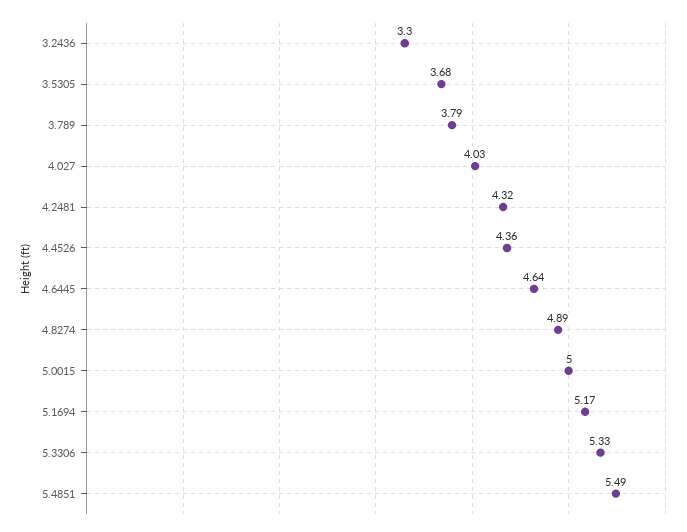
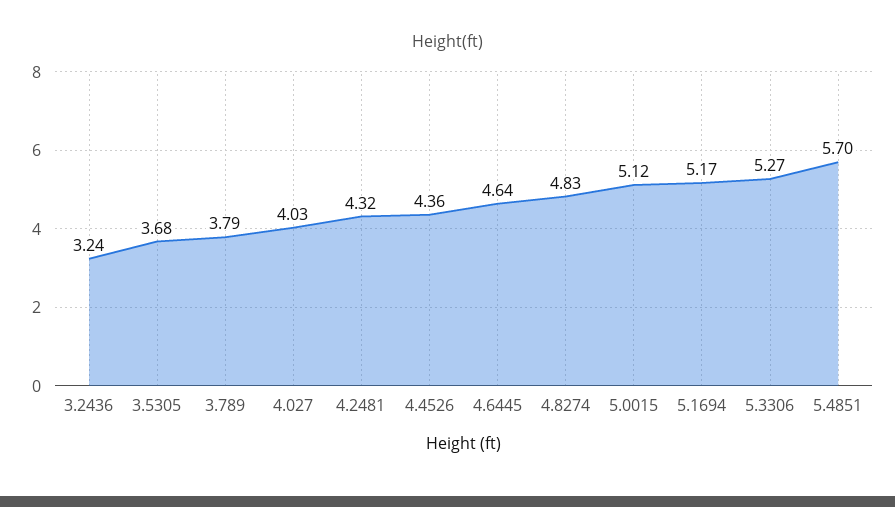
  {
-   "3.2436": 3.3,
+   "3.2436": 3.24,
    "3.5305": 3.68,
    "3.789": 3.79,
    "4.027": 4.03,
    "4.2481": 4.32,
    "4.4526": 4.36,
    "4.6445": 4.64,
-   "4.8274": 4.89,
+   "4.8274": 4.83,
-   "5.0015": 5,
+   "5.0015": 5.12,
    "5.1694": 5.17,
-   "5.3306": 5.33,
+   "5.3306": 5.27,
-   "5.4851": 5.49
+   "5.4851": 5.7
  }

